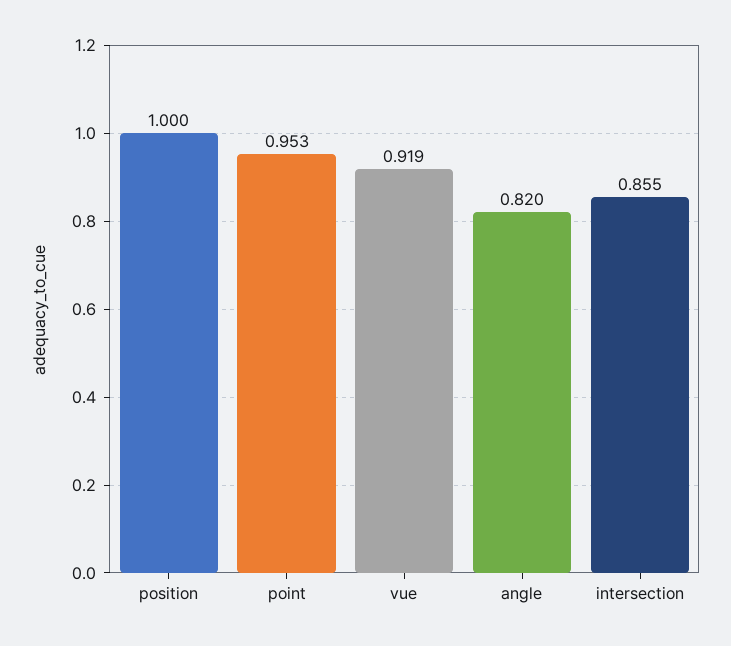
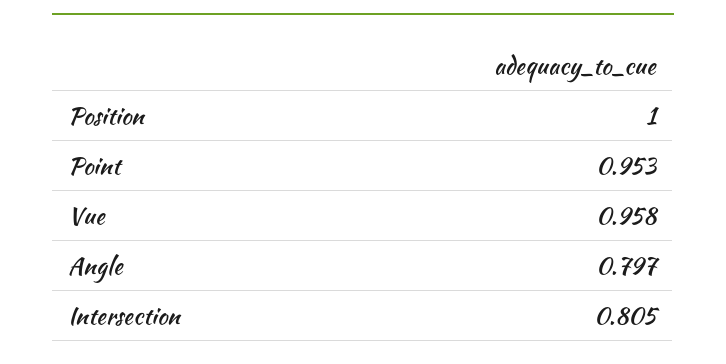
  {
    "position": 1,
    "point": 0.953,
-   "vue": 0.919,
+   "vue": 0.958,
-   "angle": 0.82,
+   "angle": 0.797,
-   "intersection": 0.855
+   "intersection": 0.805
  }

